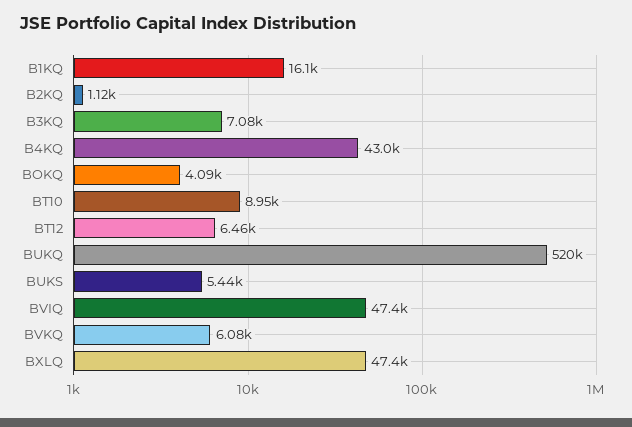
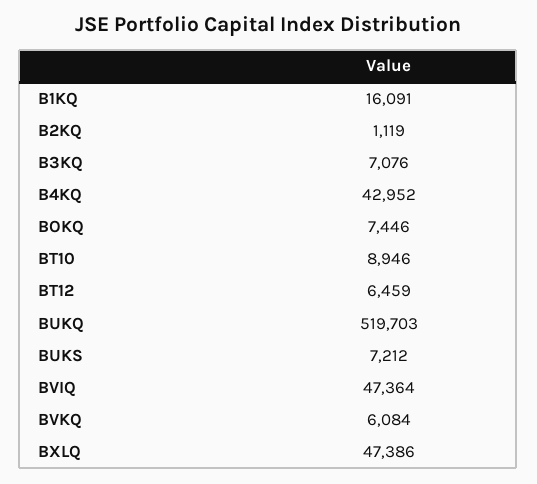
  {
    "B1KQ": 16091,
    "B2KQ": 1119,
    "B3KQ": 7076,
    "B4KQ": 42952,
-   "BOKQ": 4090,
+   "BOKQ": 7446,
    "BT10": 8946,
    "BT12": 6459,
    "BUKQ": 519703,
-   "BUKS": 5440,
+   "BUKS": 7212,
    "BVIQ": 47364,
    "BVKQ": 6084,
    "BXLQ": 47386
  }

